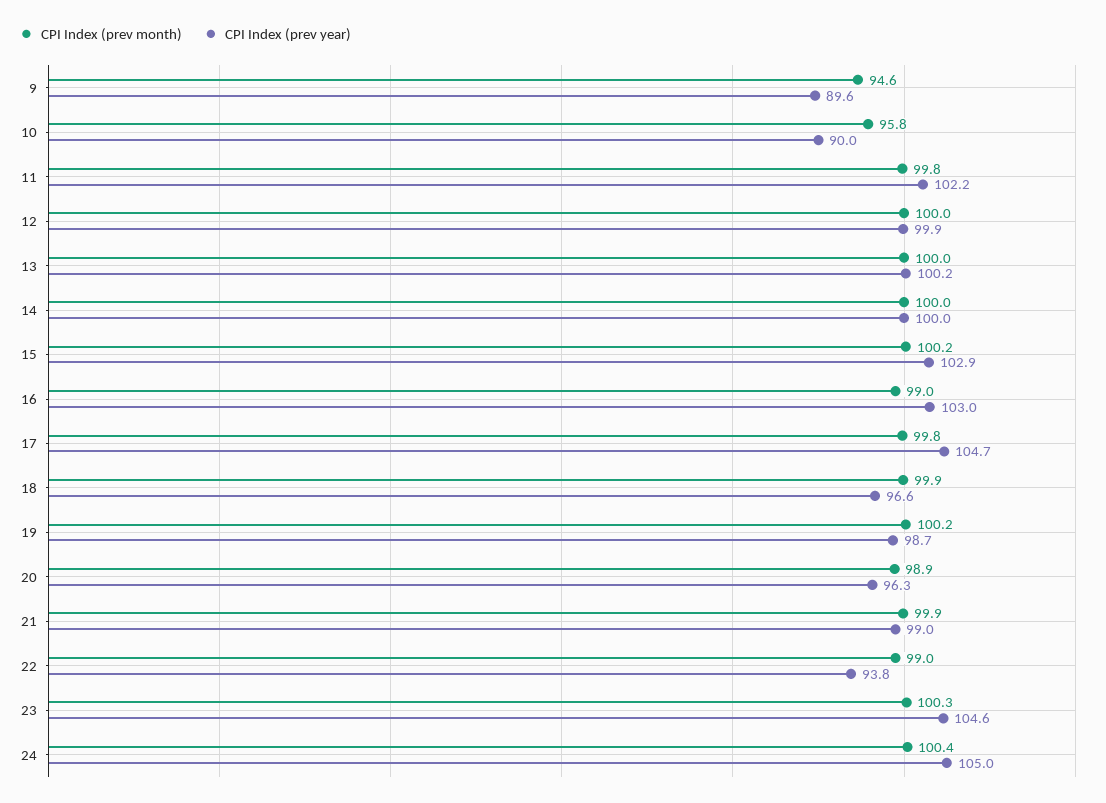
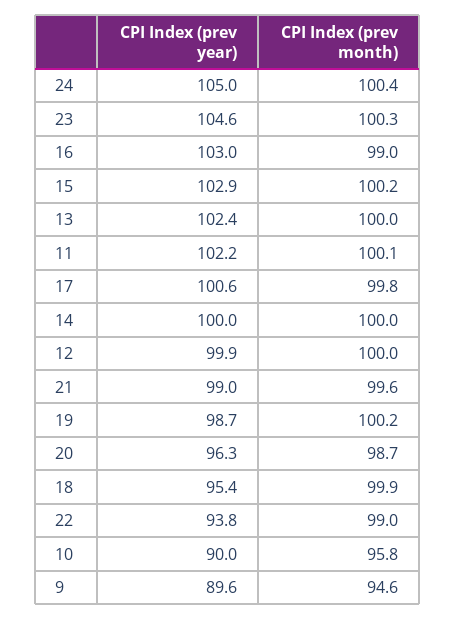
  {
    "CPI Index (prev month)": {
      "9": 94.6,
      "10": 95.8,
-     "11": 99.8,
+     "11": 100.1,
      "12": 100,
      "13": 100,
      "14": 100,
      "15": 100.2,
      "16": 99,
      "17": 99.8,
      "18": 99.9,
      "19": 100.2,
-     "20": 98.9,
+     "20": 98.7,
-     "21": 99.9,
+     "21": 99.6,
      "22": 99,
      "23": 100.3,
      "24": 100.4
    },
    "CPI Index (prev year)": {
      "9": 89.6,
      "10": 90,
      "11": 102.2,
      "12": 99.9,
-     "13": 100.2,
+     "13": 102.4,
      "14": 100,
      "15": 102.9,
      "16": 103,
-     "17": 104.7,
+     "17": 100.6,
-     "18": 96.6,
+     "18": 95.4,
      "19": 98.7,
      "20": 96.3,
      "21": 99,
      "22": 93.8,
      "23": 104.6,
      "24": 105
    }
  }

